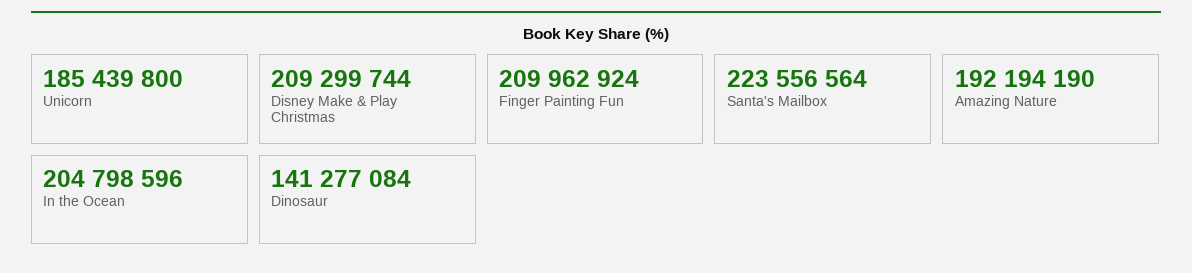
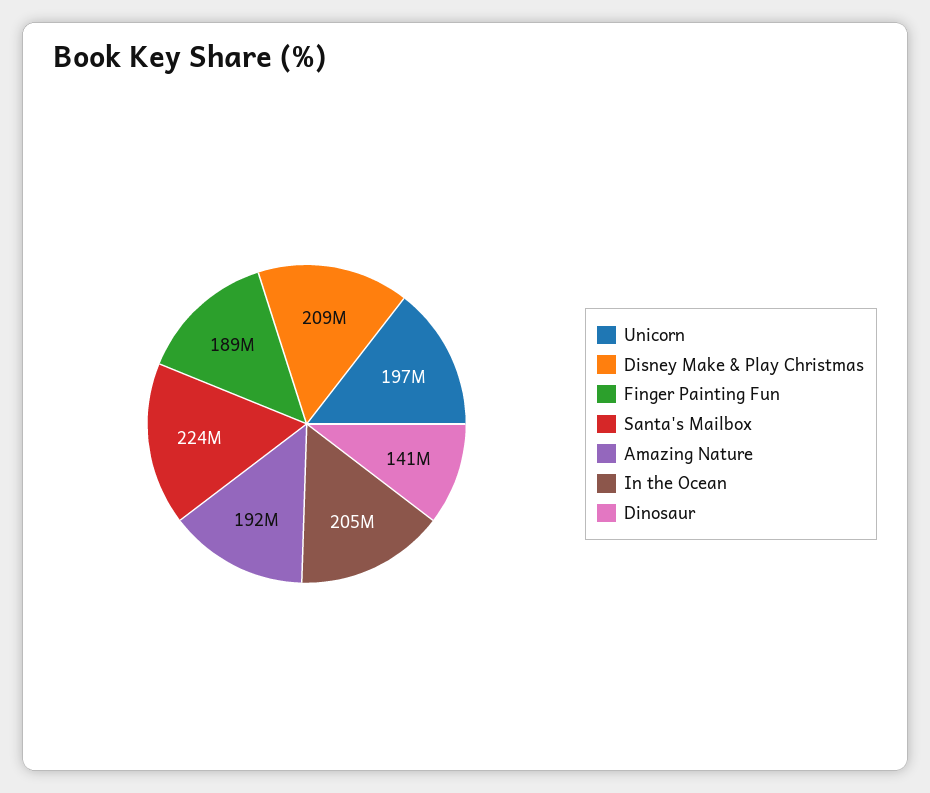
  {
-   "Unicorn": 185439800,
+   "Unicorn": 197000000,
    "Disney Make & Play Christmas": 209299744,
-   "Finger Painting Fun": 209962924,
+   "Finger Painting Fun": 189000000,
    "Santa's Mailbox": 223556564,
    "Amazing Nature": 192194190,
    "In the Ocean": 204798596,
    "Dinosaur": 141277084
  }

